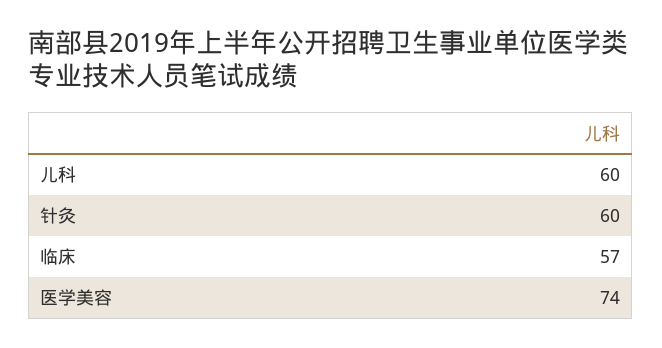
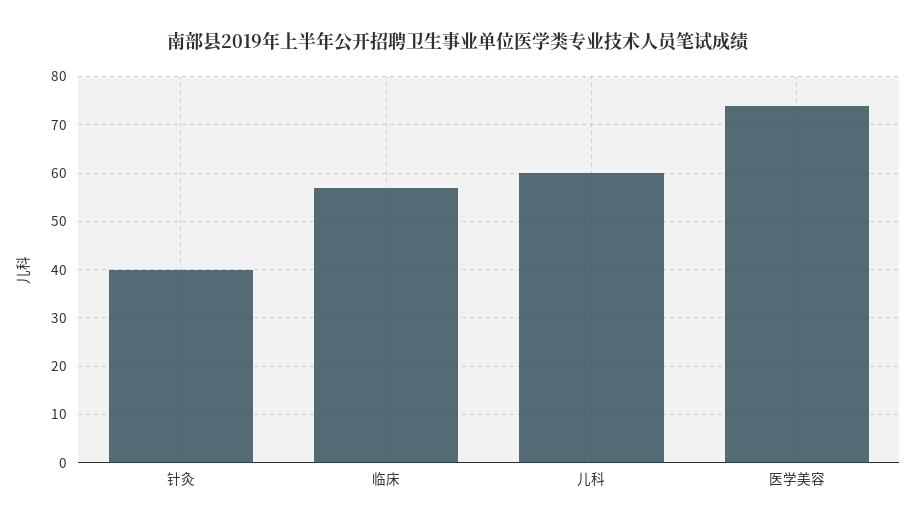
  {
    "儿科": 60,
-   "针灸": 60,
+   "针灸": 40,
    "临床": 57,
    "医学美容": 74
  }

